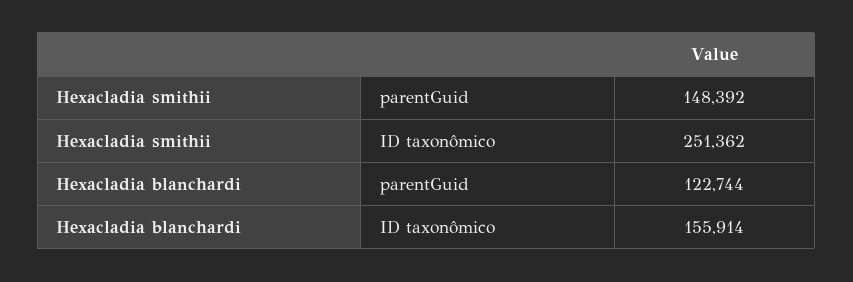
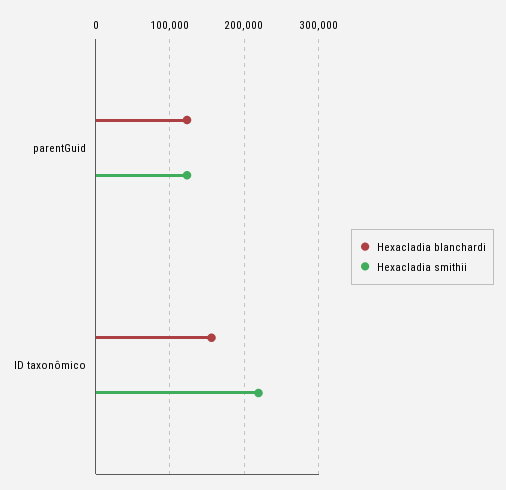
  {
    "Hexacladia smithii": {
-     "parentGuid": 148392,
+     "parentGuid": 120000,
-     "ID taxonômico": 251362
+     "ID taxonômico": 220000
    },
    "Hexacladia blanchardi": {
      "parentGuid": 122744,
      "ID taxonômico": 155914
    }
  }

